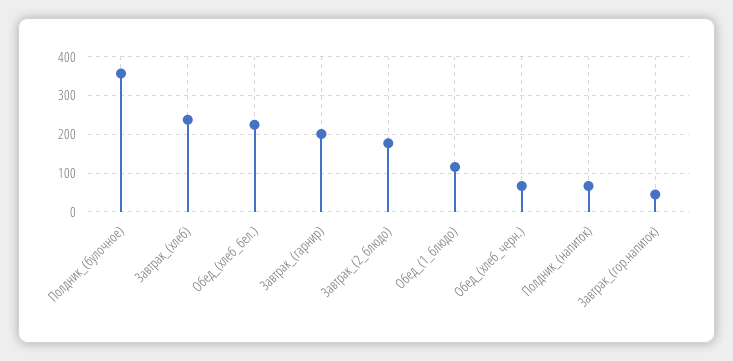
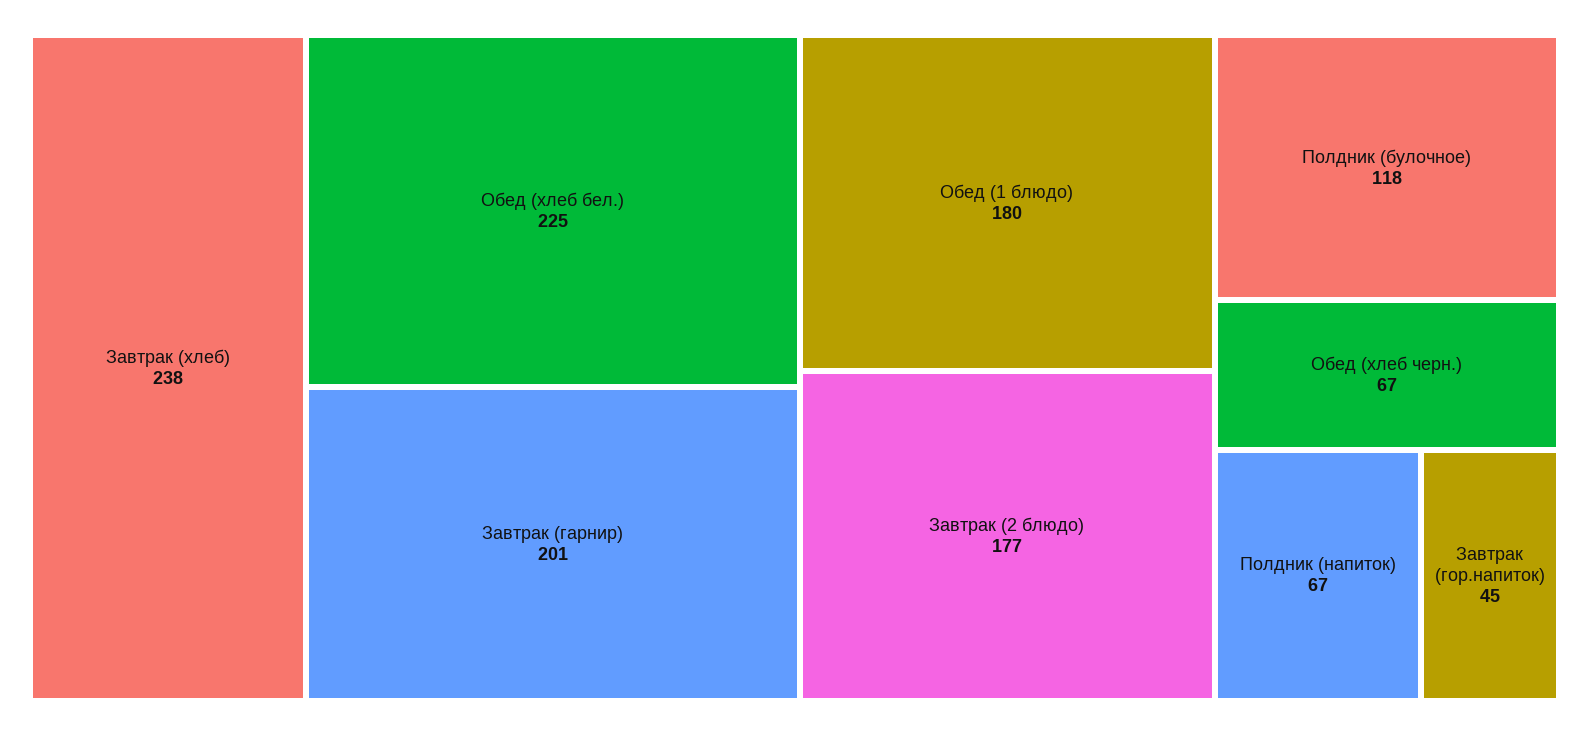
  {
-   "Полдник_(булочное)": 360,
+   "Полдник_(булочное)": 118,
    "Завтрак_(хлеб)": 238,
    "Обед_(хлеб_бел.)": 225,
    "Завтрак_(гарнир)": 201,
    "Завтрак_(2_блюдо)": 177,
-   "Обед_(1_блюдо)": 120,
+   "Обед_(1_блюдо)": 180,
    "Обед_(хлеб_черн.)": 67,
    "Полдник_(напиток)": 67,
    "Завтрак_(гор.напиток)": 45
  }

